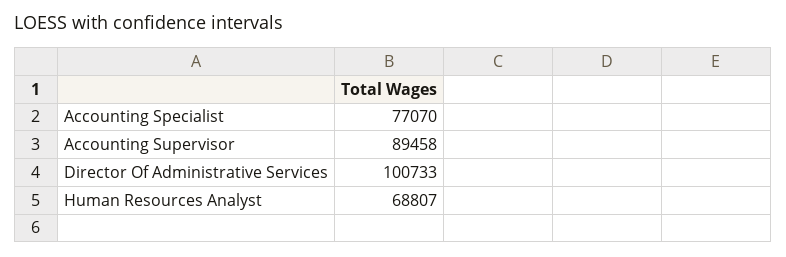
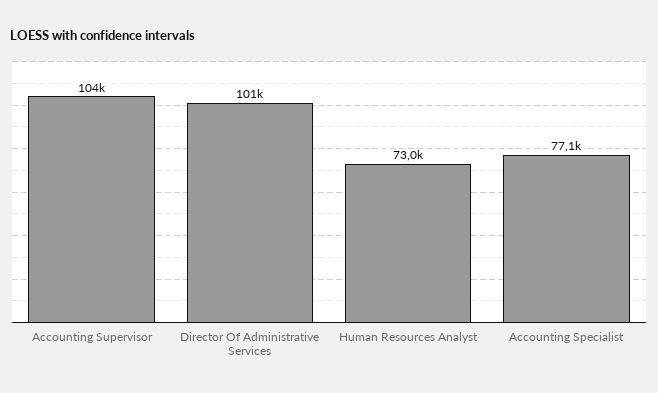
  {
    "Accounting Specialist": 77070,
-   "Accounting Supervisor": 89458,
+   "Accounting Supervisor": 104000,
    "Director Of Administrative Services": 100733,
-   "Human Resources Analyst": 68807
+   "Human Resources Analyst": 73000
  }

